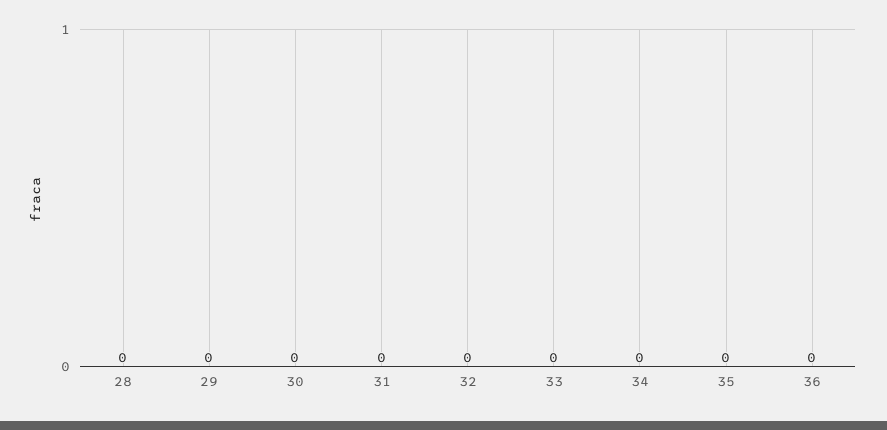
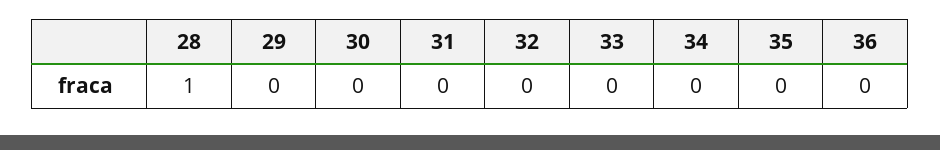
  {
-   "28": 0,
+   "28": 1,
    "29": 0,
    "30": 0,
    "31": 0,
    "32": 0,
    "33": 0,
    "34": 0,
    "35": 0,
    "36": 0
  }

